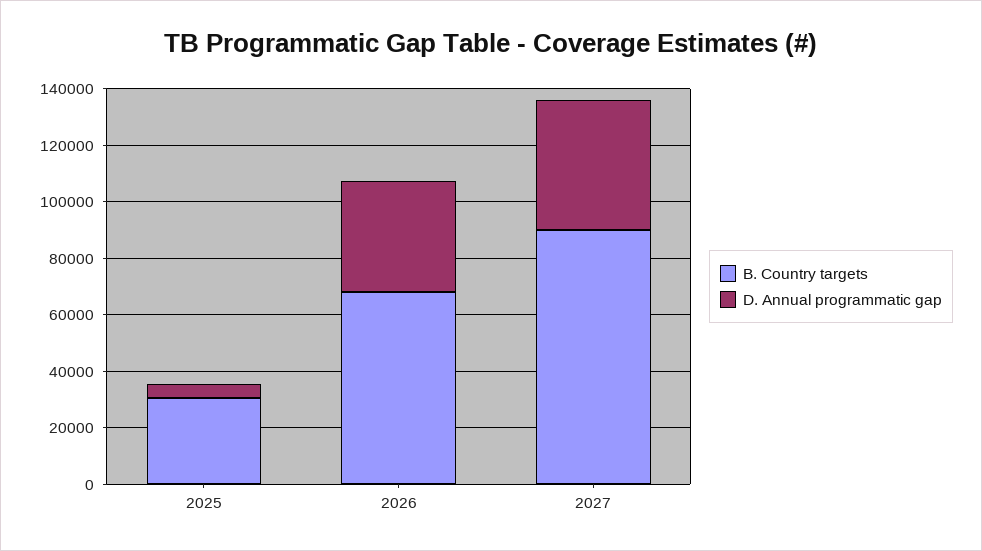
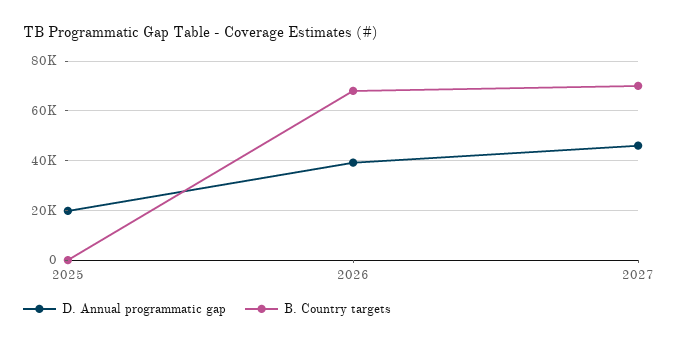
  {
    "B. Country targets": {
-     "2025": 30000,
+     "2025": 0,
      "2026": 67500,
-     "2027": 90000
+     "2027": 70000
    },
    "D. Annual programmatic gap": {
-     "2025": 5000,
+     "2025": 20000,
      "2026": 40000,
      "2027": 45000
    }
  }

